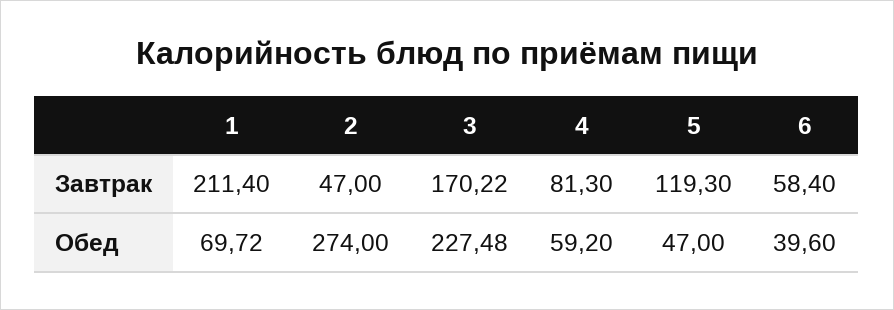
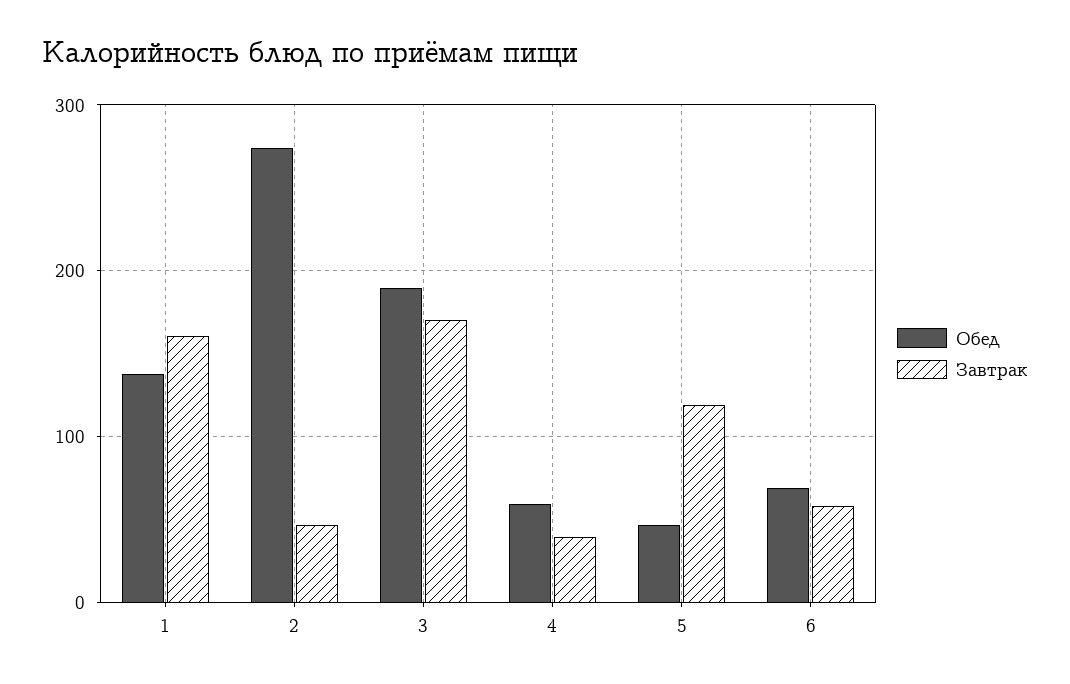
  {
    "Завтрак": {
-     "1": 211.4,
+     "1": 160,
      "2": 47,
      "3": 170.22,
-     "4": 81.3,
+     "4": 40,
      "5": 119.3,
      "6": 58.4
    },
    "Обед": {
-     "1": 69.72,
+     "1": 140,
      "2": 274,
-     "3": 227.48,
+     "3": 190,
      "4": 59.2,
      "5": 47,
-     "6": 39.6
+     "6": 70
    }
  }

